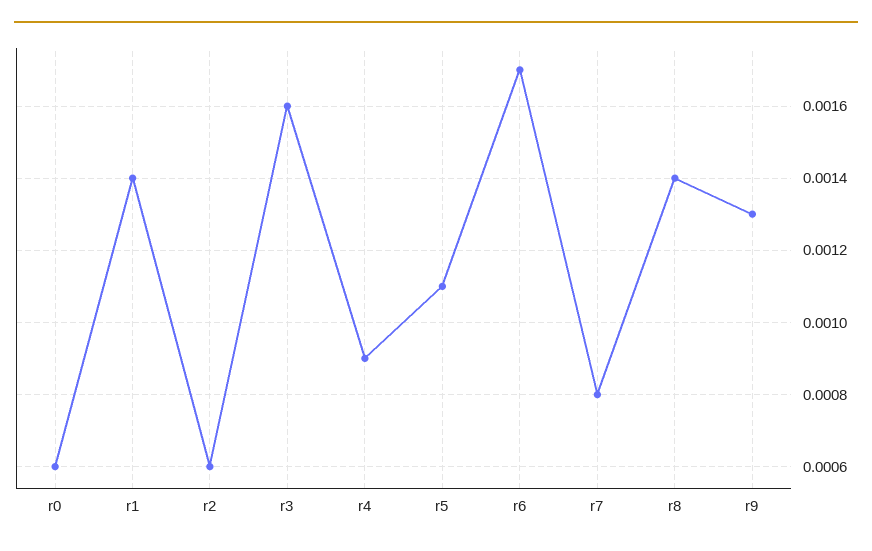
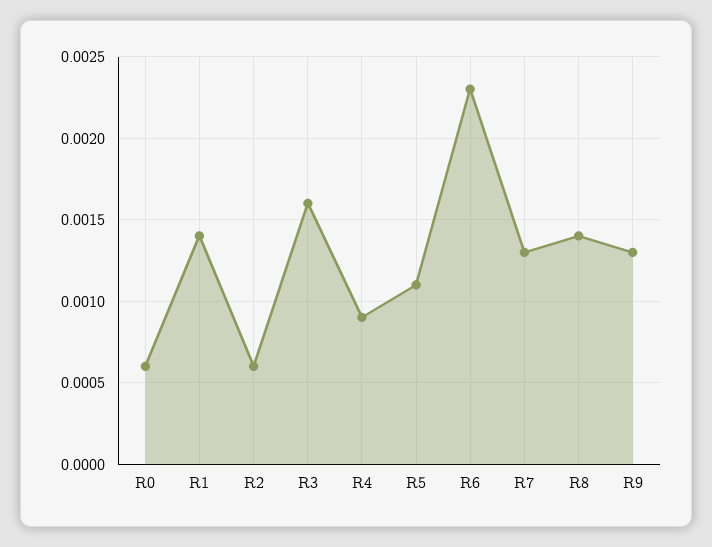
  {
    "r0": 0.0006,
    "r1": 0.0014,
    "r2": 0.0006,
    "r3": 0.0016,
    "r4": 0.0009,
    "r5": 0.0011,
-   "r6": 0.0017,
+   "r6": 0.0023,
-   "r7": 0.0008,
+   "r7": 0.0013,
    "r8": 0.0014,
    "r9": 0.0013
  }

